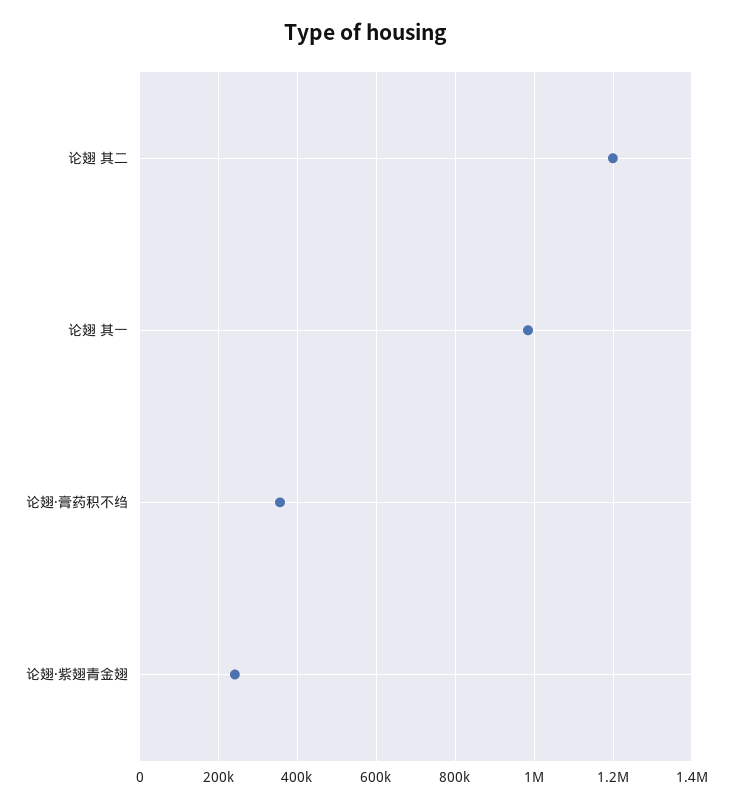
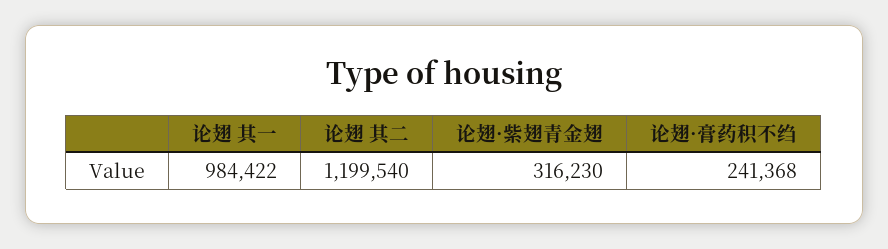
  {
    "论翅 其二": 1199540,
    "论翅 其一": 984422,
-   "论翅·膏药积不绉": 360000,
+   "论翅·膏药积不绉": 241368,
-   "论翅·紫翅青金翅": 240000
+   "论翅·紫翅青金翅": 316230
  }

